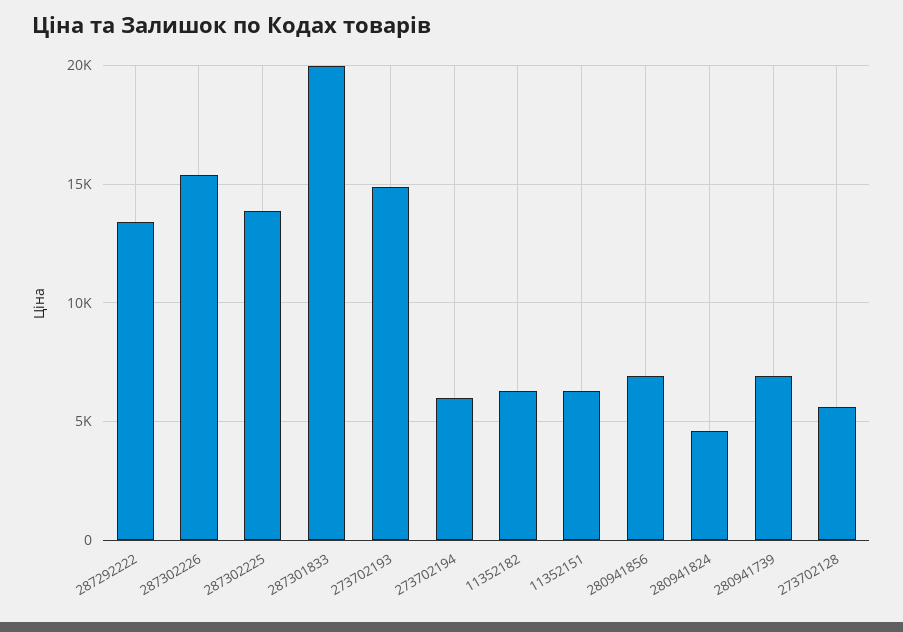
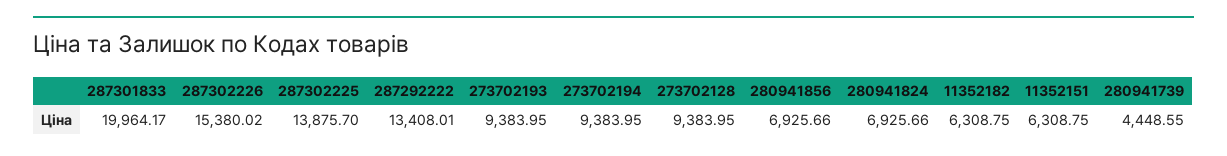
  {
    "287292222": 13408.01,
    "287302226": 15380.02,
    "287302225": 13875.7,
    "287301833": 19964.17,
-   "273702193": 15000,
+   "273702193": 9383.95,
-   "273702194": 6000,
+   "273702194": 9383.95,
    "11352182": 6308.75,
    "11352151": 6308.75,
    "280941856": 6925.66,
-   "280941824": 4500,
+   "280941824": 6925.66,
-   "280941739": 7000,
+   "280941739": 4448.55,
-   "273702128": 5500
+   "273702128": 9383.95
  }

